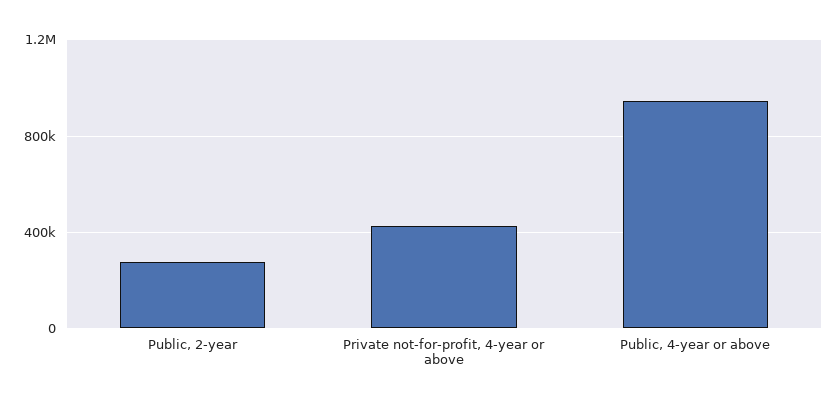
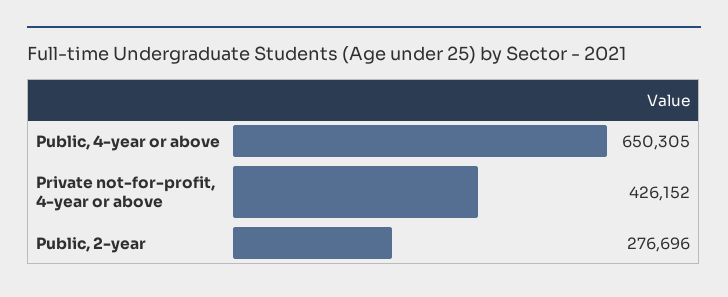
  {
    "Public, 2-year": 276696,
    "Private not-for-profit, 4-year or above": 426152,
-   "Public, 4-year or above": 950000
+   "Public, 4-year or above": 650305
  }

